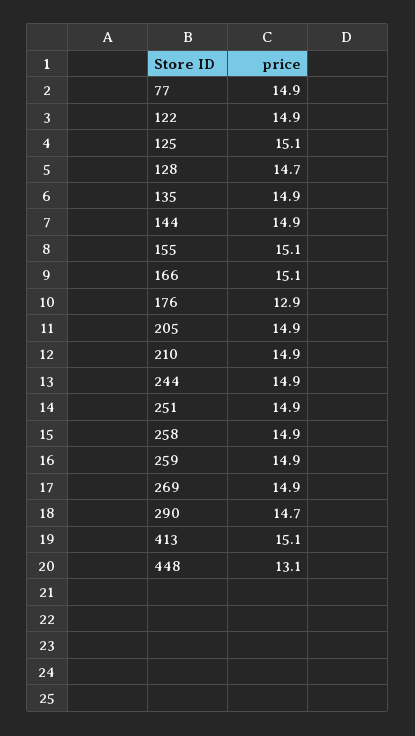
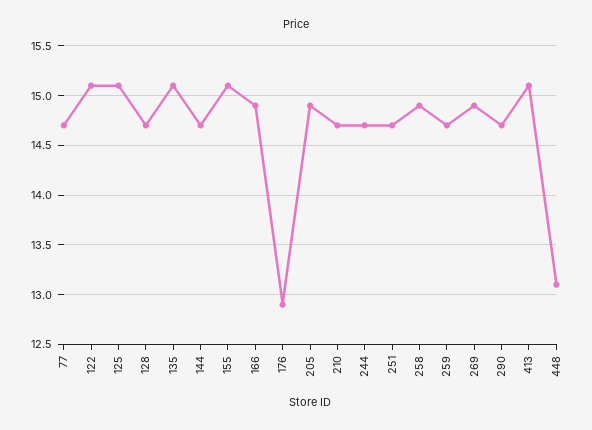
  {
-   "77": 14.9,
+   "77": 14.7,
-   "122": 14.9,
+   "122": 15.1,
    "125": 15.1,
    "128": 14.7,
-   "135": 14.9,
+   "135": 15.1,
-   "144": 14.9,
+   "144": 14.7,
    "155": 15.1,
-   "166": 15.1,
+   "166": 14.9,
    "176": 12.9,
    "205": 14.9,
-   "210": 14.9,
+   "210": 14.7,
-   "244": 14.9,
+   "244": 14.7,
-   "251": 14.9,
+   "251": 14.7,
    "258": 14.9,
-   "259": 14.9,
+   "259": 14.7,
    "269": 14.9,
    "290": 14.7,
    "413": 15.1,
    "448": 13.1
  }

